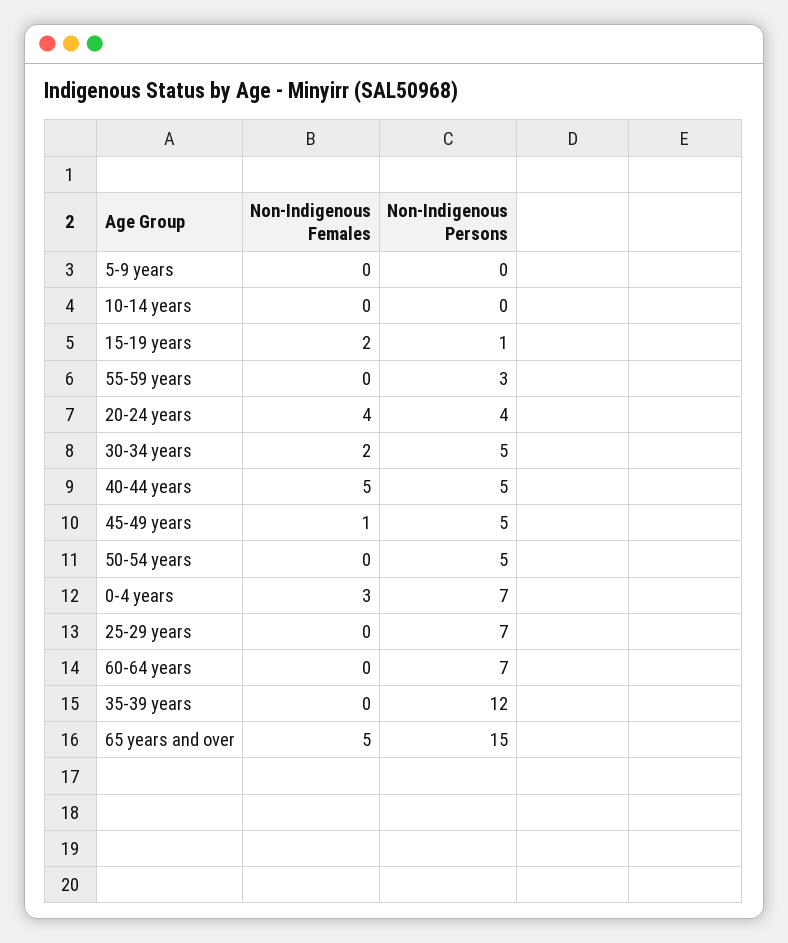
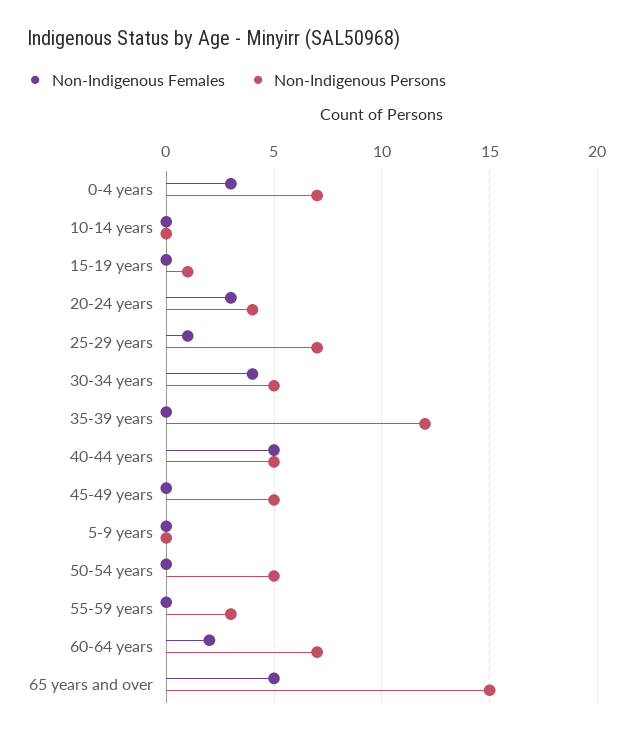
  {
    "Non-Indigenous Females": {
      "5-9 years": 0,
      "10-14 years": 0,
-     "15-19 years": 2,
+     "15-19 years": 0,
      "55-59 years": 0,
-     "20-24 years": 4,
+     "20-24 years": 3,
-     "30-34 years": 2,
+     "30-34 years": 4,
      "40-44 years": 5,
-     "45-49 years": 1,
+     "45-49 years": 0,
      "50-54 years": 0,
      "0-4 years": 3,
-     "25-29 years": 0,
+     "25-29 years": 1,
-     "60-64 years": 0,
+     "60-64 years": 2,
      "35-39 years": 0,
      "65 years and over": 5
    },
    "Non-Indigenous Persons": {
      "5-9 years": 0,
      "10-14 years": 0,
      "15-19 years": 1,
      "55-59 years": 3,
      "20-24 years": 4,
      "30-34 years": 5,
      "40-44 years": 5,
      "45-49 years": 5,
      "50-54 years": 5,
      "0-4 years": 7,
      "25-29 years": 7,
      "60-64 years": 7,
      "35-39 years": 12,
      "65 years and over": 15
    }
  }

